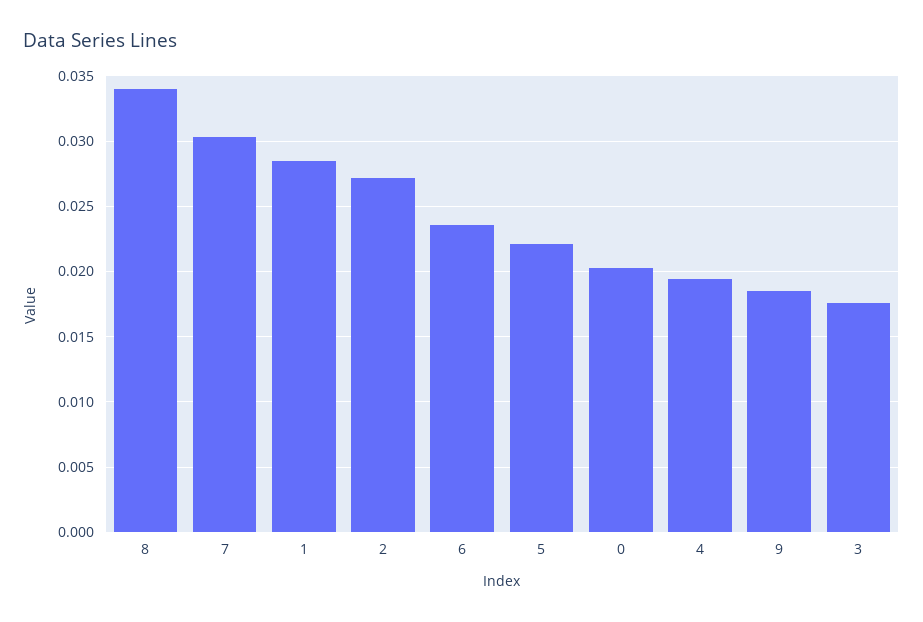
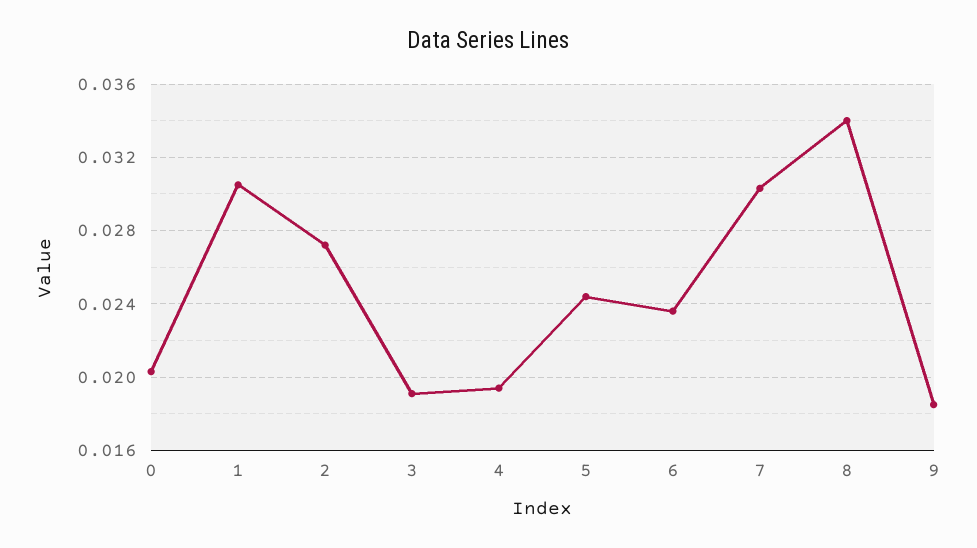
  {
    "8": 0.034,
    "7": 0.0305,
-   "1": 0.0285,
+   "1": 0.0305,
    "2": 0.027,
    "6": 0.0235,
-   "5": 0.022,
+   "5": 0.0245,
    "0": 0.0205,
    "4": 0.0195,
    "9": 0.0185,
-   "3": 0.0175
+   "3": 0.019
  }

